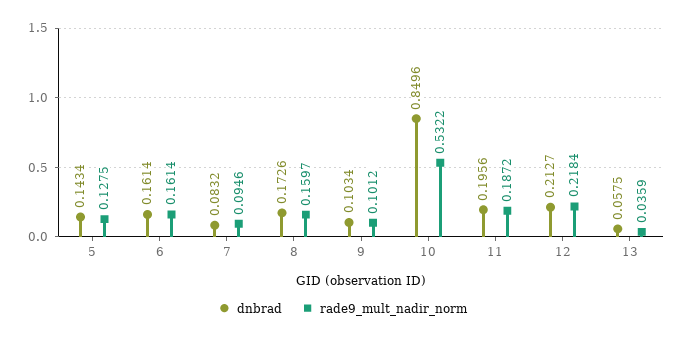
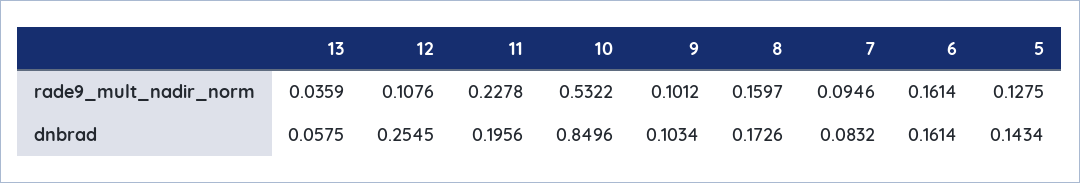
  {
    "dnbrad": {
      "5": 0.1434,
      "6": 0.1614,
      "7": 0.0832,
      "8": 0.1726,
      "9": 0.1034,
      "10": 0.8496,
      "11": 0.1956,
-     "12": 0.2127,
+     "12": 0.2545,
      "13": 0.0575
    },
    "rade9_mult_nadir_norm": {
      "5": 0.1275,
      "6": 0.1614,
      "7": 0.0946,
      "8": 0.1597,
      "9": 0.1012,
      "10": 0.5322,
-     "11": 0.1872,
+     "11": 0.2278,
-     "12": 0.2184,
+     "12": 0.1076,
      "13": 0.0359
    }
  }

